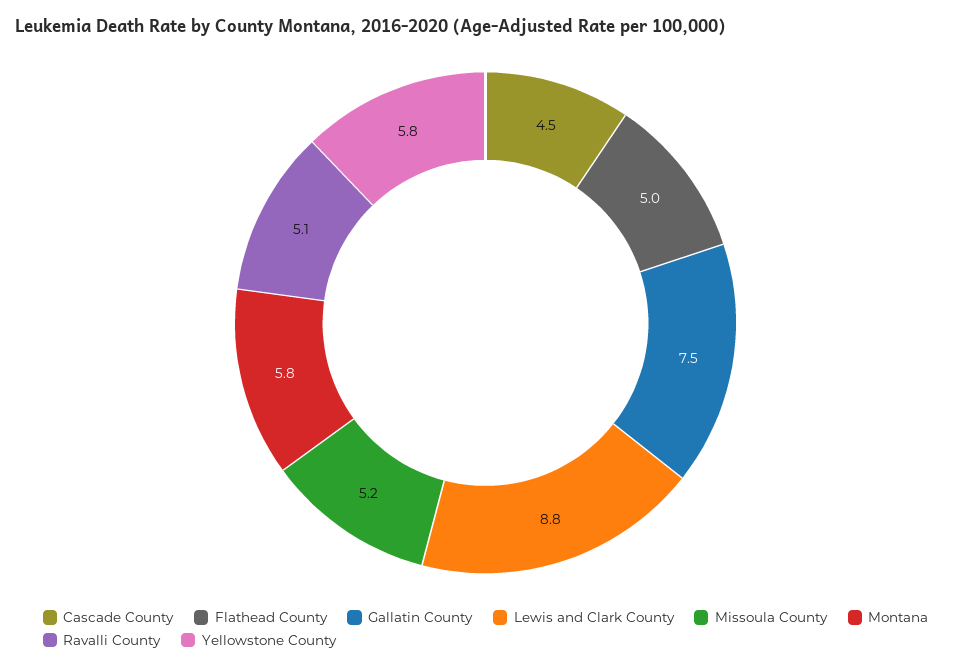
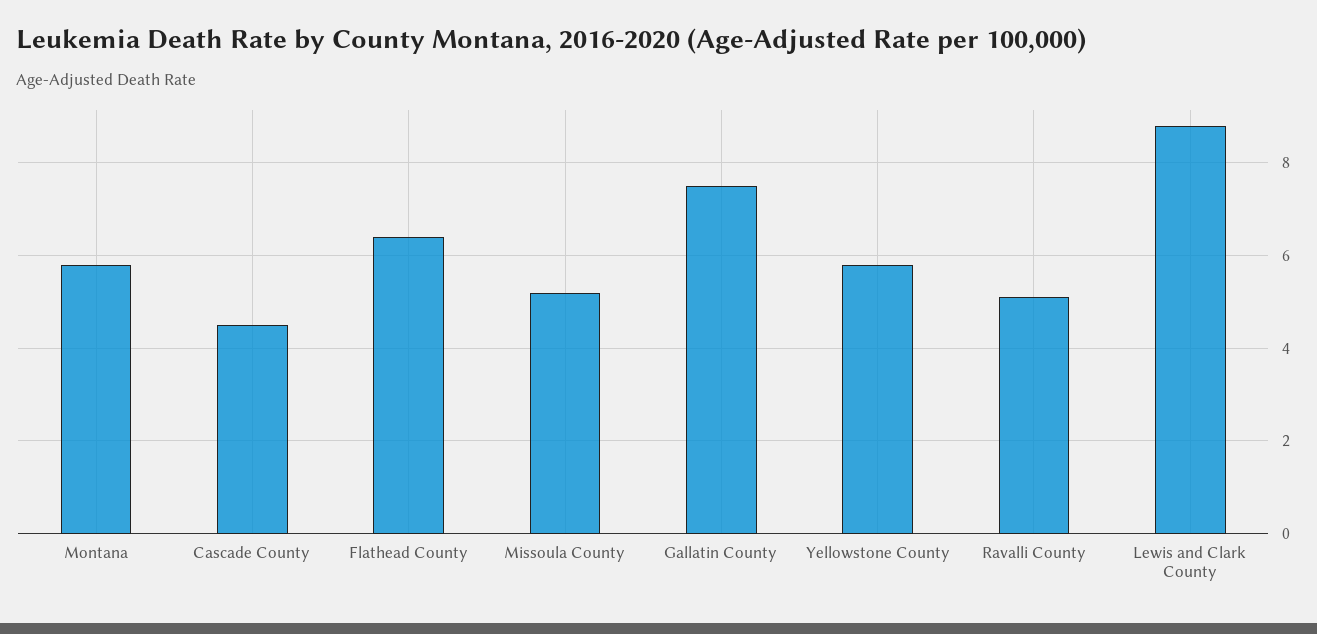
  {
    "Cascade County": 4.5,
-   "Flathead County": 5,
+   "Flathead County": 6.5,
    "Gallatin County": 7.5,
    "Lewis and Clark County": 8.8,
    "Missoula County": 5.2,
    "Montana": 5.8,
    "Ravalli County": 5.1,
    "Yellowstone County": 5.8
  }

